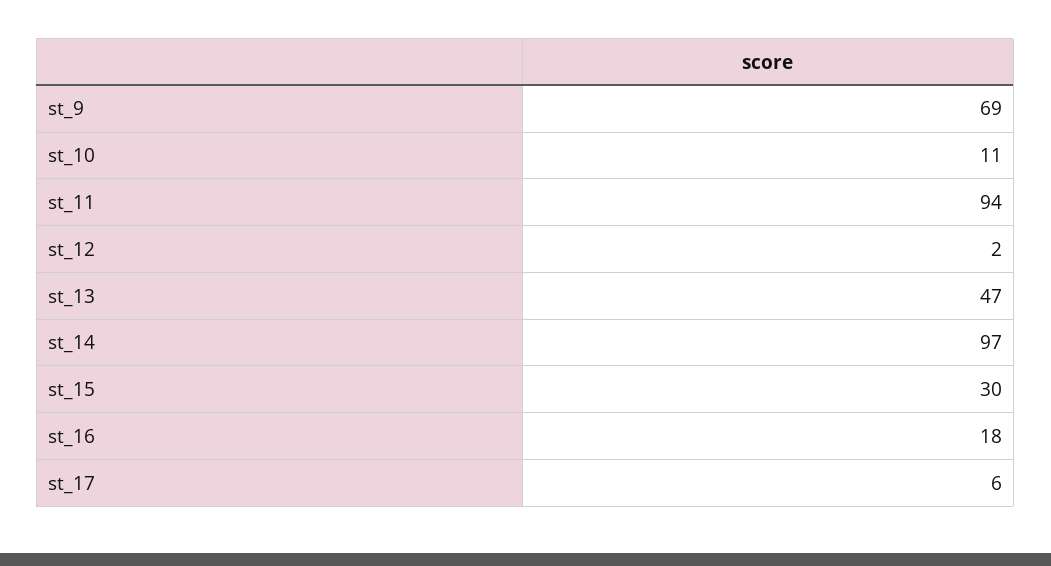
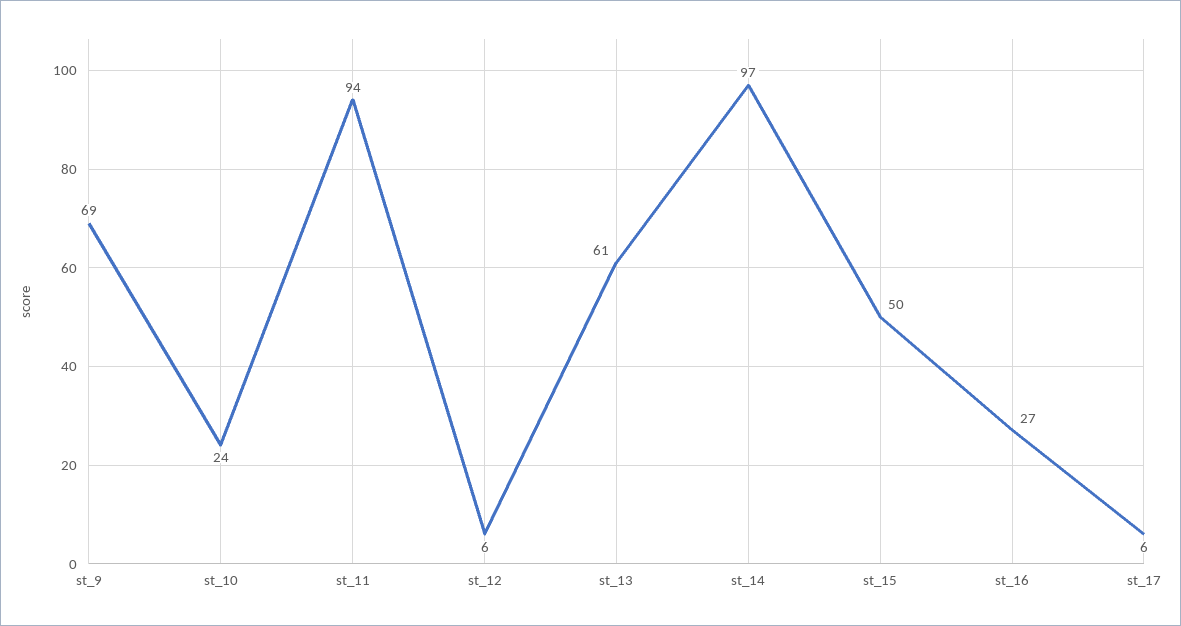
  {
    "st_9": 69,
-   "st_10": 11,
+   "st_10": 24,
    "st_11": 94,
-   "st_12": 2,
+   "st_12": 6,
-   "st_13": 47,
+   "st_13": 61,
    "st_14": 97,
-   "st_15": 30,
+   "st_15": 50,
-   "st_16": 18,
+   "st_16": 27,
    "st_17": 6
  }

